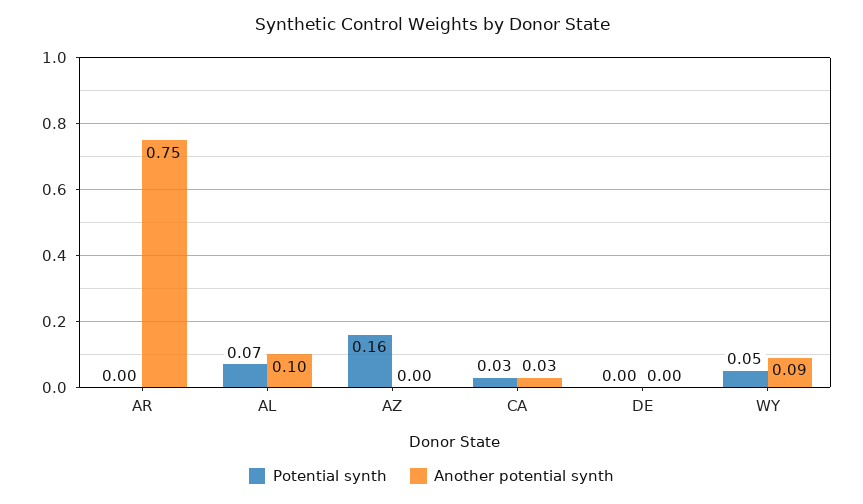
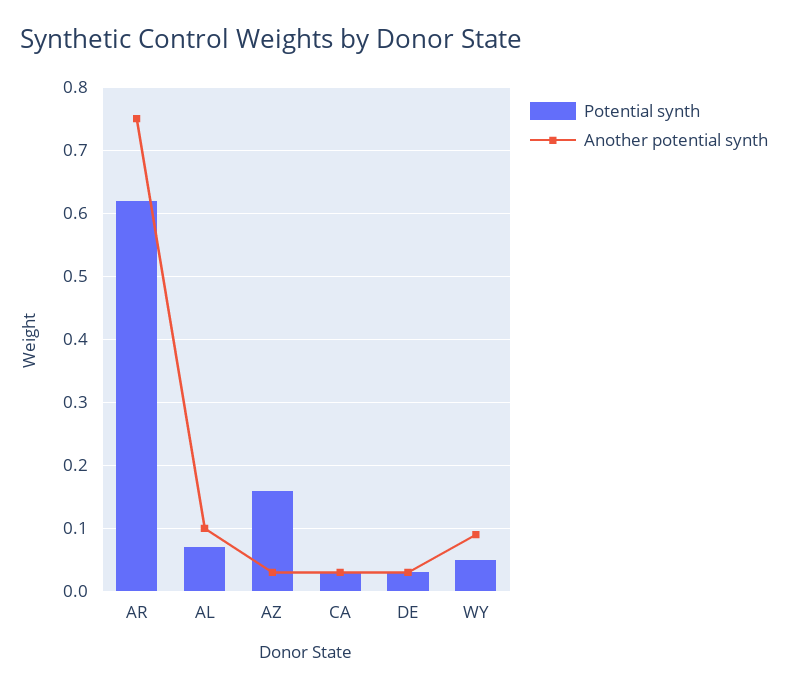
  {
    "Potential synth": {
-     "AR": 0,
+     "AR": 0.62,
      "AL": 0.07,
      "AZ": 0.16,
      "CA": 0.03,
-     "DE": 0,
+     "DE": 0.03,
      "WY": 0.05
    },
    "Another potential synth": {
      "AR": 0.75,
      "AL": 0.1,
-     "AZ": 0,
+     "AZ": 0.03,
      "CA": 0.03,
-     "DE": 0,
+     "DE": 0.03,
      "WY": 0.09
    }
  }

